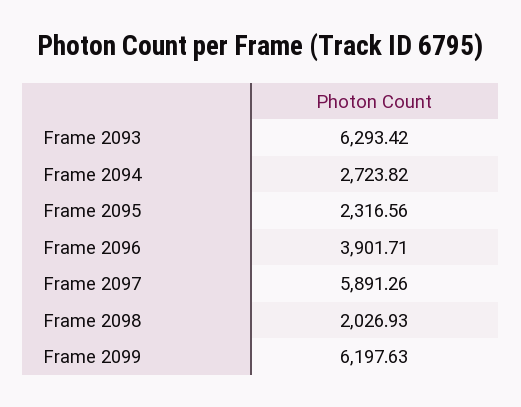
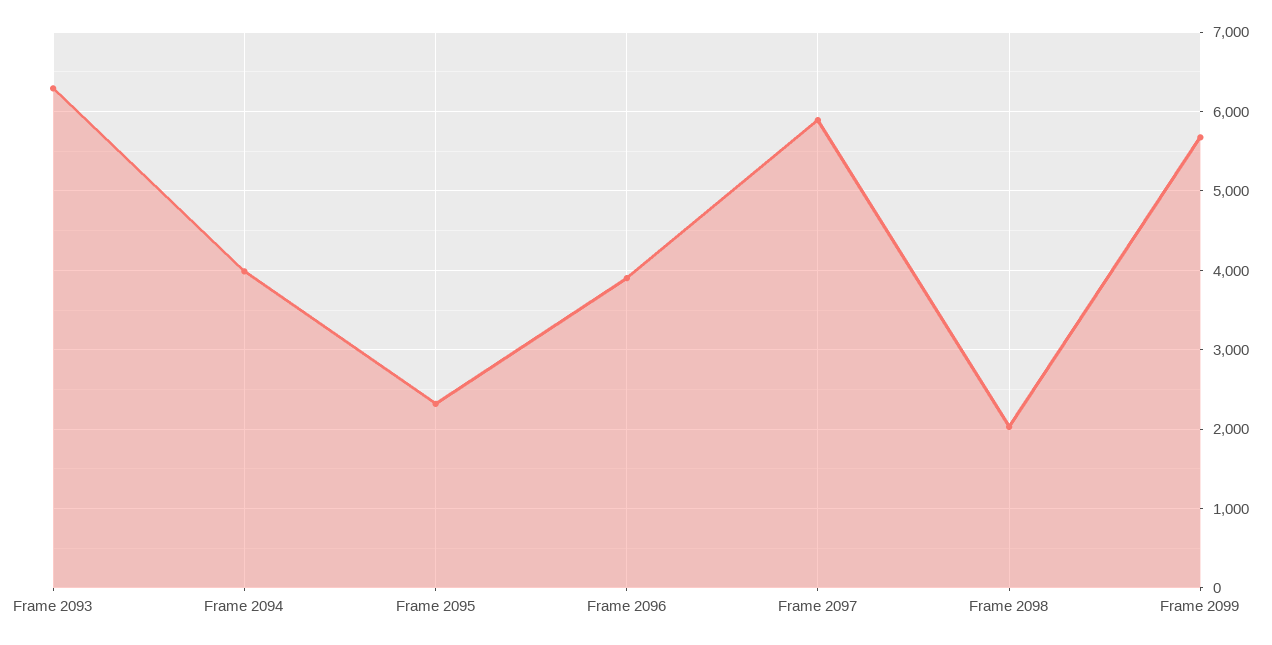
  {
    "Frame 2093": 6293.42,
-   "Frame 2094": 2723.82,
+   "Frame 2094": 4000,
    "Frame 2095": 2316.56,
    "Frame 2096": 3901.71,
    "Frame 2097": 5891.26,
    "Frame 2098": 2026.93,
-   "Frame 2099": 6197.63
+   "Frame 2099": 5700
  }

